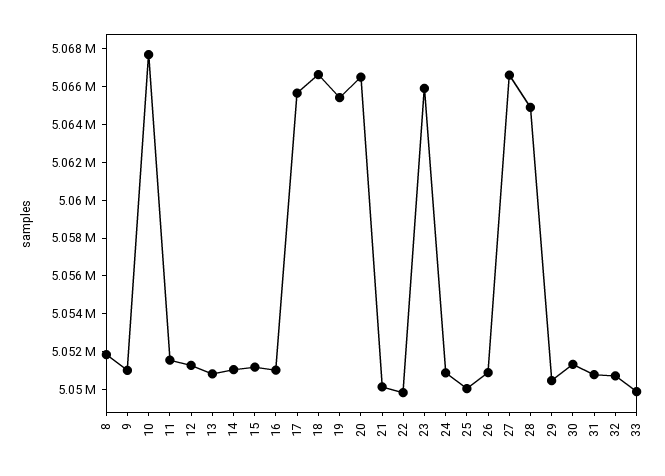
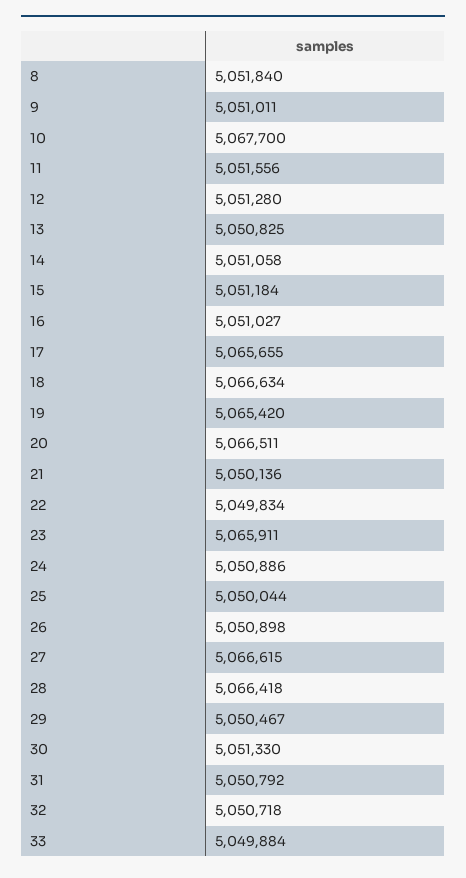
  {
    "8": 5051840,
    "9": 5051011,
    "10": 5067700,
    "11": 5051556,
    "12": 5051280,
    "13": 5050825,
    "14": 5051058,
    "15": 5051184,
    "16": 5051027,
    "17": 5065655,
    "18": 5066634,
    "19": 5065420,
    "20": 5066511,
    "21": 5050136,
    "22": 5049834,
    "23": 5065911,
    "24": 5050886,
    "25": 5050044,
    "26": 5050898,
    "27": 5066615,
-   "28": 5065000,
+   "28": 5066418,
    "29": 5050467,
    "30": 5051330,
    "31": 5050792,
    "32": 5050718,
    "33": 5049884
  }

